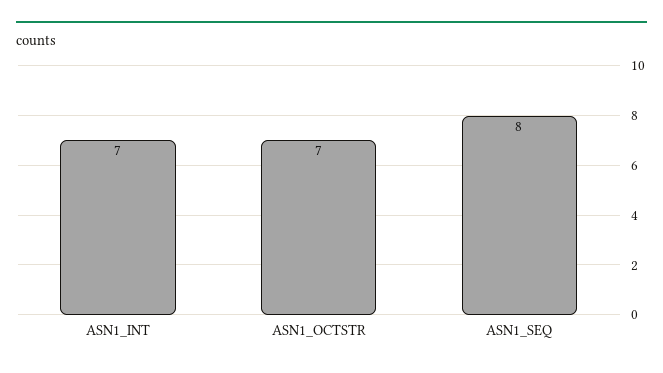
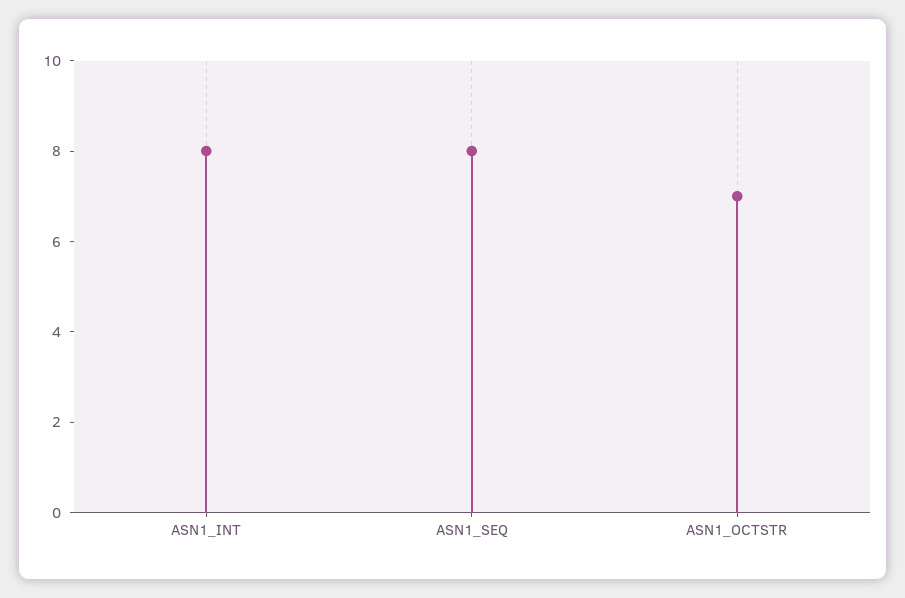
  {
-   "ASN1_INT": 7,
+   "ASN1_INT": 8,
    "ASN1_OCTSTR": 7,
    "ASN1_SEQ": 8
  }

